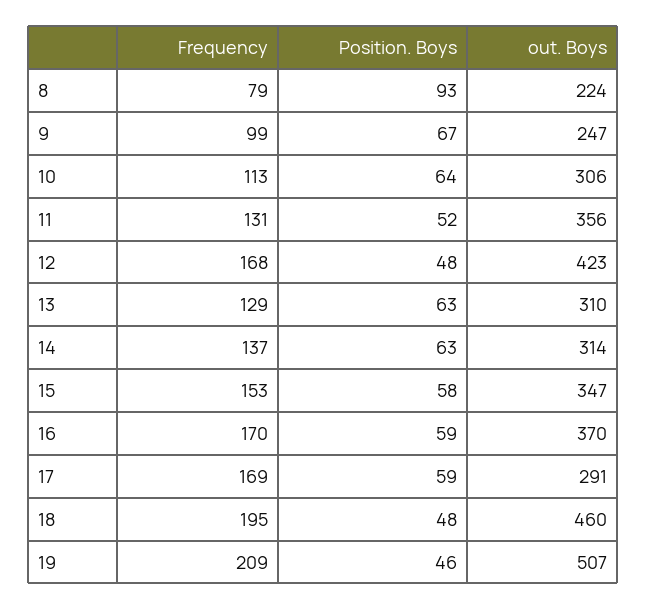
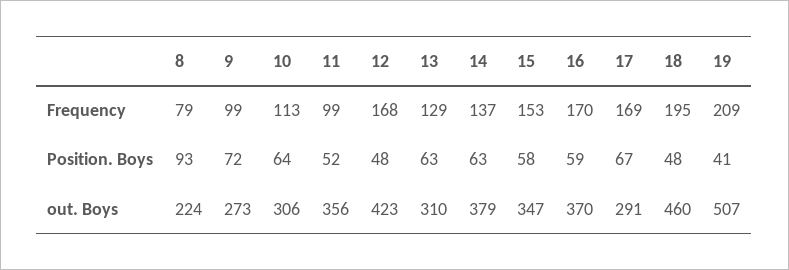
  {
    "Frequency": {
      "8": 79,
      "9": 99,
      "10": 113,
-     "11": 131,
+     "11": 99,
      "12": 168,
      "13": 129,
      "14": 137,
      "15": 153,
      "16": 170,
      "17": 169,
      "18": 195,
      "19": 209
    },
    "Position. Boys": {
      "8": 93,
-     "9": 67,
+     "9": 72,
      "10": 64,
      "11": 52,
      "12": 48,
      "13": 63,
      "14": 63,
      "15": 58,
      "16": 59,
-     "17": 59,
+     "17": 67,
      "18": 48,
-     "19": 46
+     "19": 41
    },
    "out. Boys": {
      "8": 224,
-     "9": 247,
+     "9": 273,
      "10": 306,
      "11": 356,
      "12": 423,
      "13": 310,
-     "14": 314,
+     "14": 379,
      "15": 347,
      "16": 370,
      "17": 291,
      "18": 460,
      "19": 507
    }
  }

